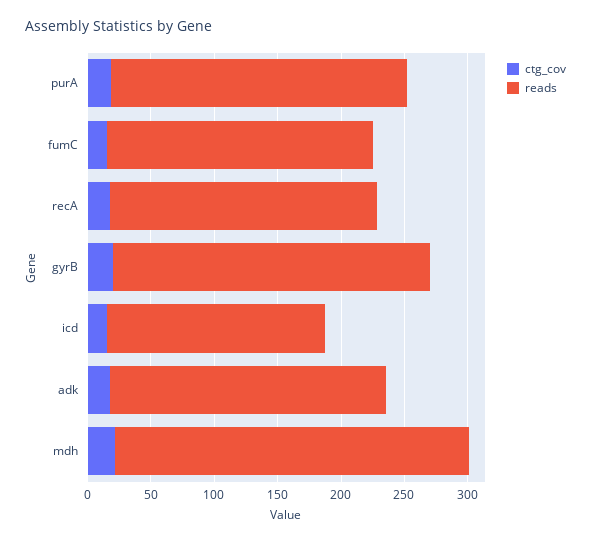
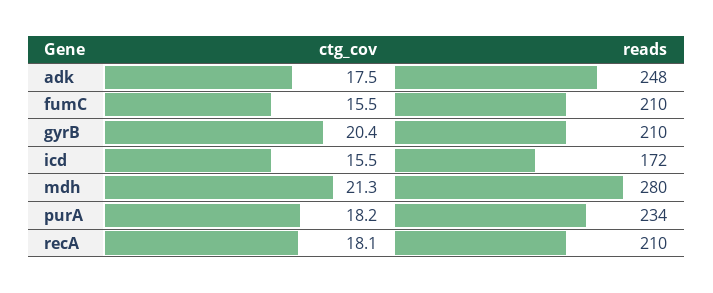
  {
    "ctg_cov": {
      "purA": 18.2,
      "fumC": 15.5,
      "recA": 18.1,
      "gyrB": 20.4,
      "icd": 15.5,
      "adk": 17.5,
      "mdh": 21.3
    },
    "reads": {
      "purA": 234,
      "fumC": 210,
      "recA": 210,
-     "gyrB": 250,
+     "gyrB": 210,
      "icd": 172,
-     "adk": 220,
+     "adk": 248,
      "mdh": 280
    }
  }

